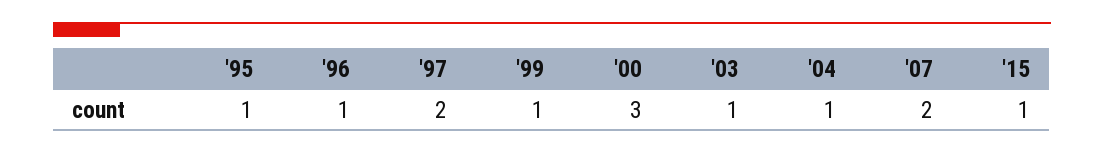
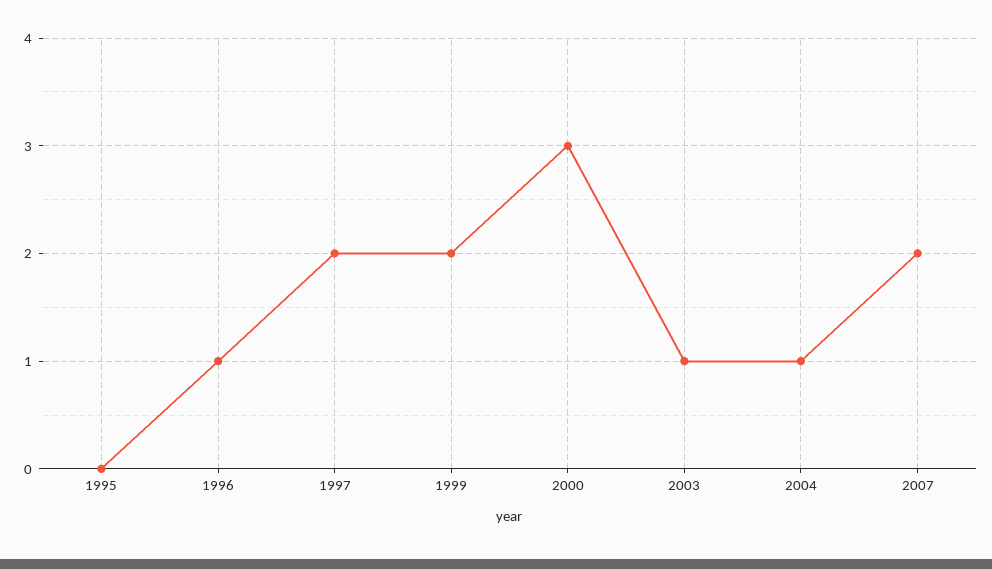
  {
-   "'95": 1,
+   "'95": 0,
    "'96": 1,
    "'97": 2,
-   "'99": 1,
+   "'99": 2,
    "'00": 3,
    "'03": 1,
    "'04": 1,
-   "'07": 2,
+   "'07": 2
-   "'15": 1
  }

